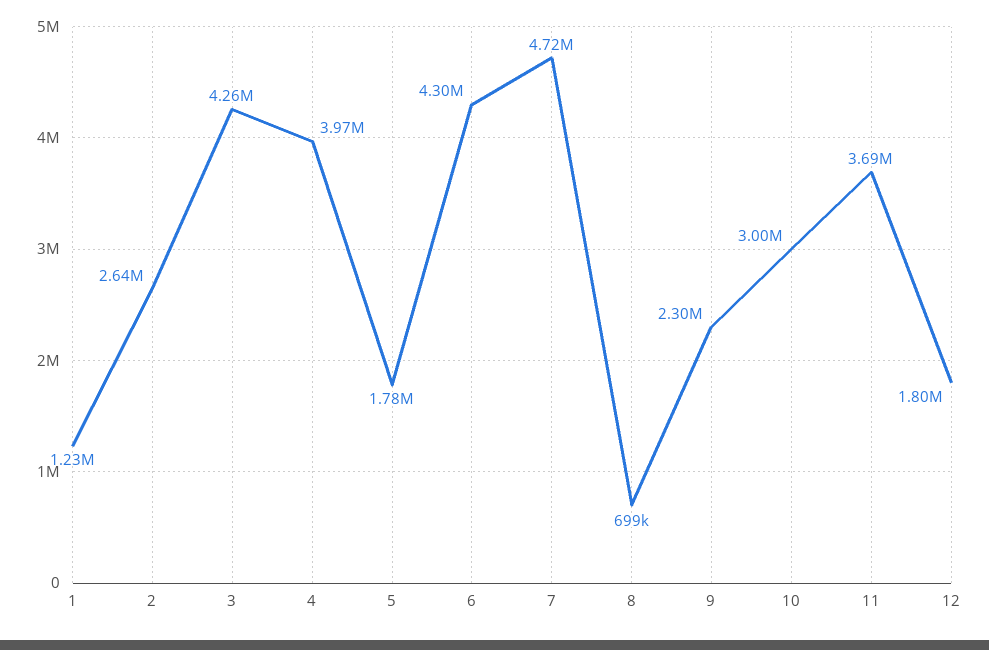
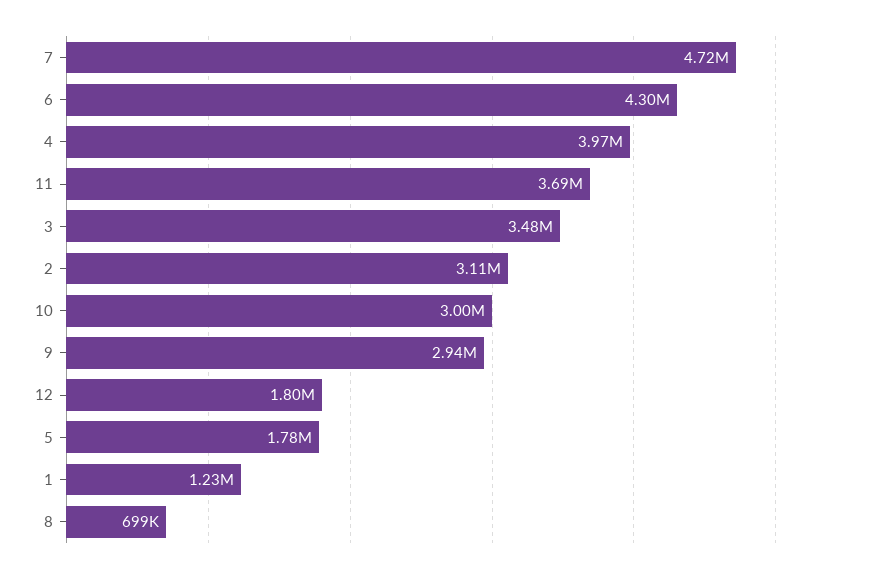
  {
    "1": 1230000,
-   "2": 2640000,
+   "2": 3110000,
-   "3": 4260000,
+   "3": 3480000,
    "4": 3970000,
    "5": 1780000,
    "6": 4300000,
    "7": 4720000,
    "8": 699000,
-   "9": 2300000,
+   "9": 2940000,
    "10": 3000000,
    "11": 3690000,
    "12": 1800000
  }

